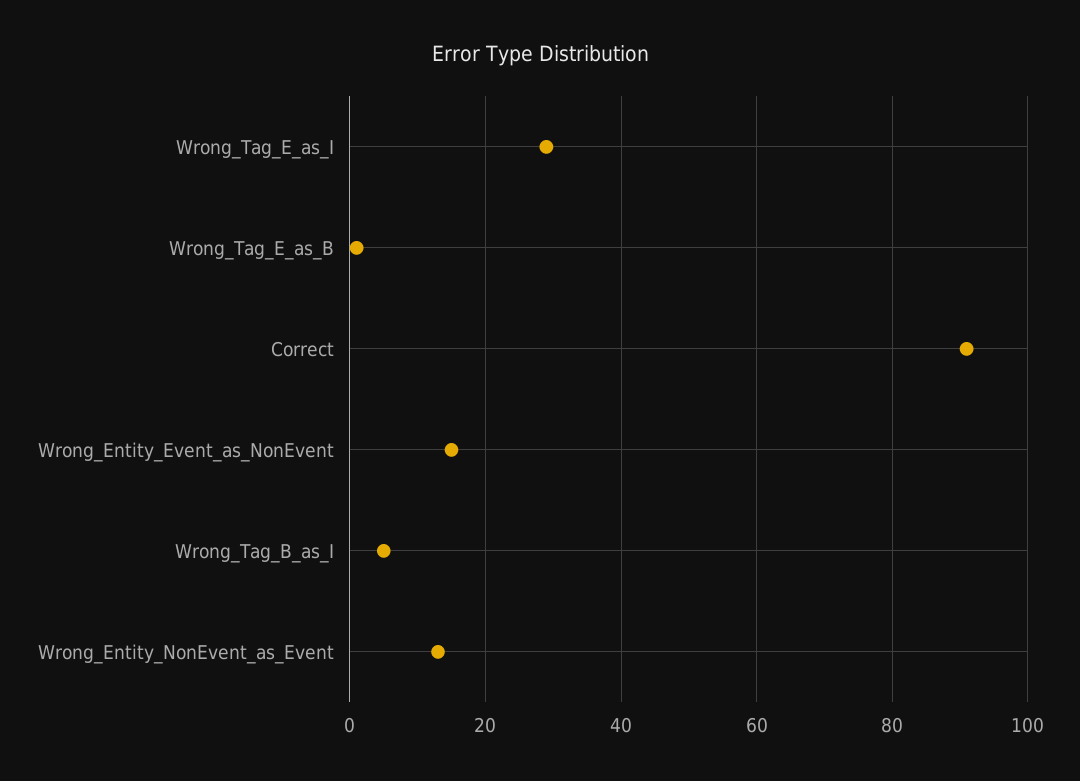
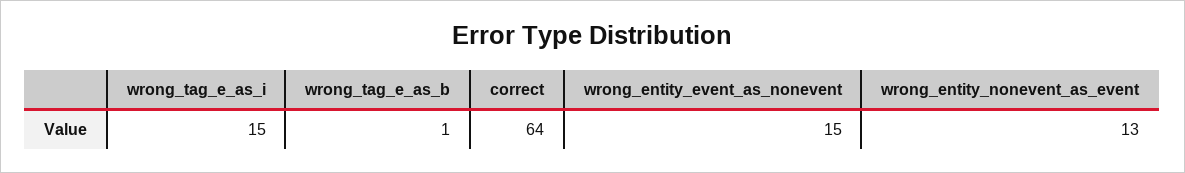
  {
-   "Wrong_Tag_E_as_I": 30,
+   "Wrong_Tag_E_as_I": 15,
    "Wrong_Tag_E_as_B": 1,
-   "Correct": 90,
+   "Correct": 64,
    "Wrong_Entity_Event_as_NonEvent": 15,
-   "Wrong_Tag_B_as_I": 5,
    "Wrong_Entity_NonEvent_as_Event": 13
  }

